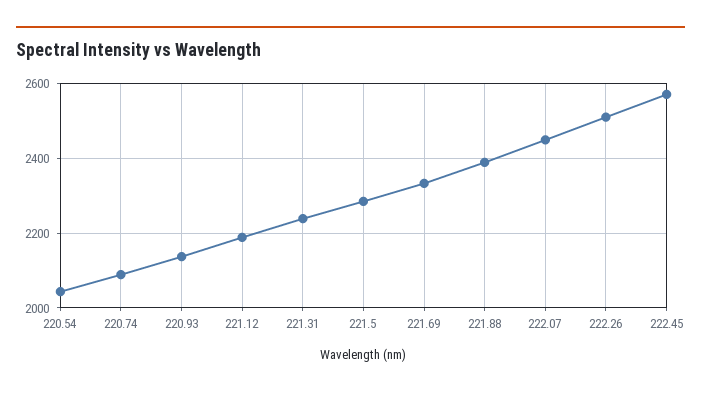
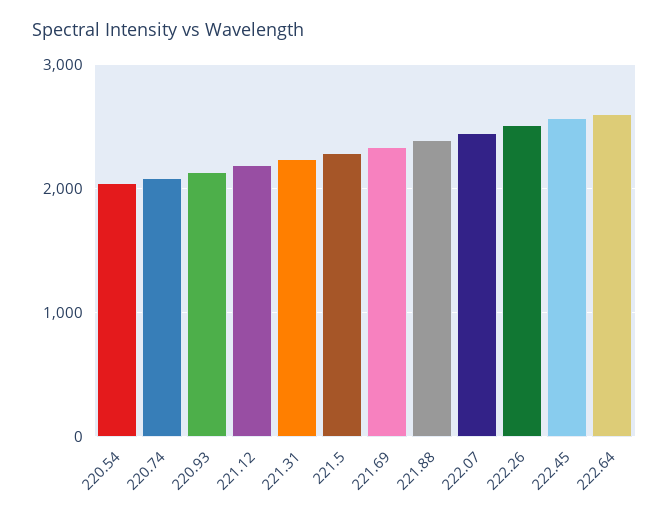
  {
    "220.54": 2040,
    "220.74": 2080,
    "220.93": 2140,
    "221.12": 2180,
    "221.31": 2240,
    "221.5": 2280,
    "221.69": 2340,
    "221.88": 2380,
    "222.07": 2440,
    "222.26": 2520,
-   "222.45": 2580
+   "222.45": 2580,
+   "222.64": 2600
  }

